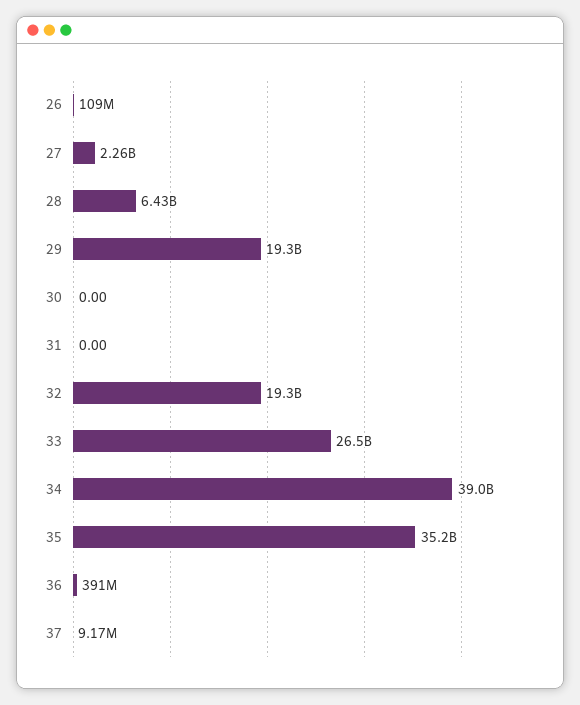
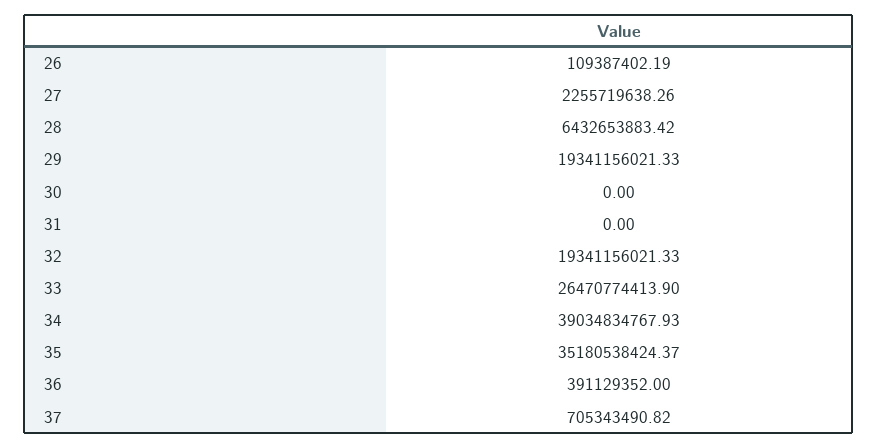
  {
    "26": 109387402.19,
    "27": 2255719638.26,
    "28": 6432653883.42,
    "29": 19341156021.33,
    "30": 0,
    "31": 0,
    "32": 19341156021.33,
    "33": 26470774413.9,
    "34": 39034834767.93,
    "35": 35180538424.37,
    "36": 391129352,
-   "37": 9170000
+   "37": 705343490.82
  }

